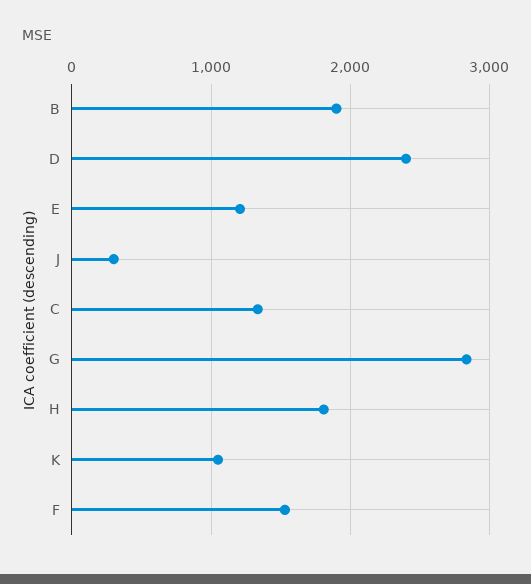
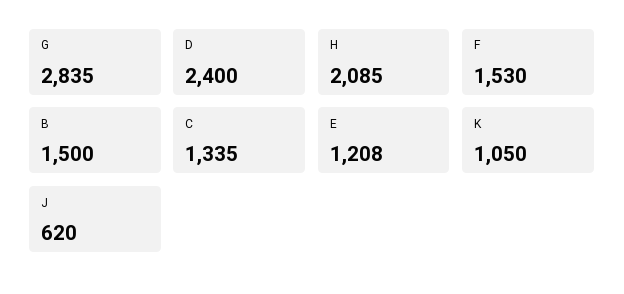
  {
-   "B": 1900,
+   "B": 1500,
    "D": 2400,
    "E": 1208,
-   "J": 300,
+   "J": 620,
    "C": 1335,
    "G": 2835,
-   "H": 1800,
+   "H": 2085,
    "K": 1050,
    "F": 1530
  }

